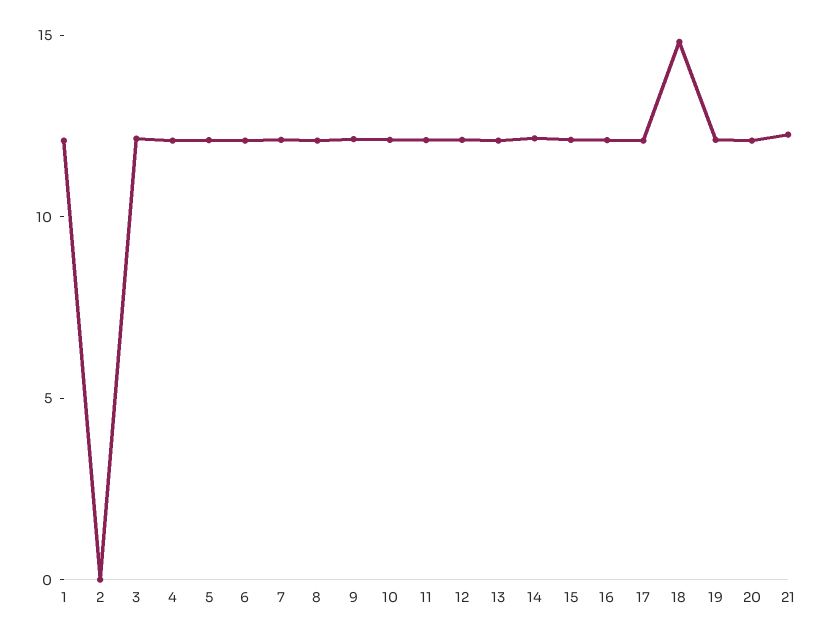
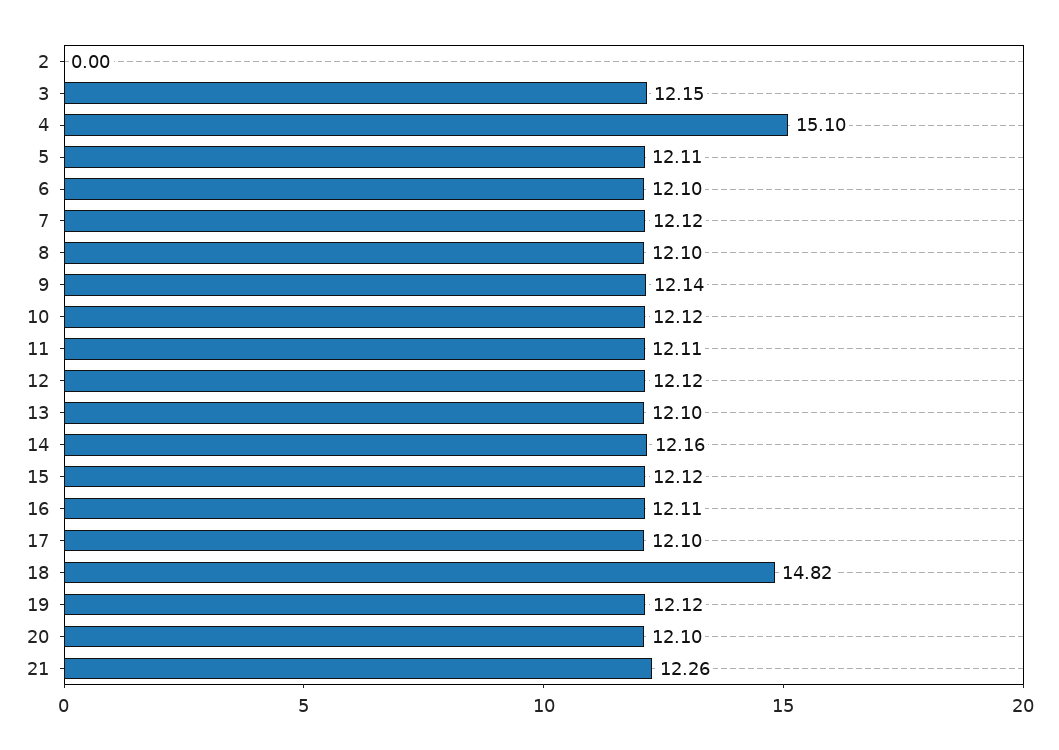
  {
-   "1": 12,
    "2": 0,
    "3": 12.15,
-   "4": 12,
+   "4": 15.1,
    "5": 12.11,
    "6": 12.1,
    "7": 12.12,
    "8": 12.1,
    "9": 12.14,
    "10": 12.12,
    "11": 12.11,
    "12": 12.12,
    "13": 12.1,
    "14": 12.16,
    "15": 12.12,
    "16": 12.11,
    "17": 12.1,
    "18": 14.82,
    "19": 12.12,
    "20": 12.1,
    "21": 12.26
  }

